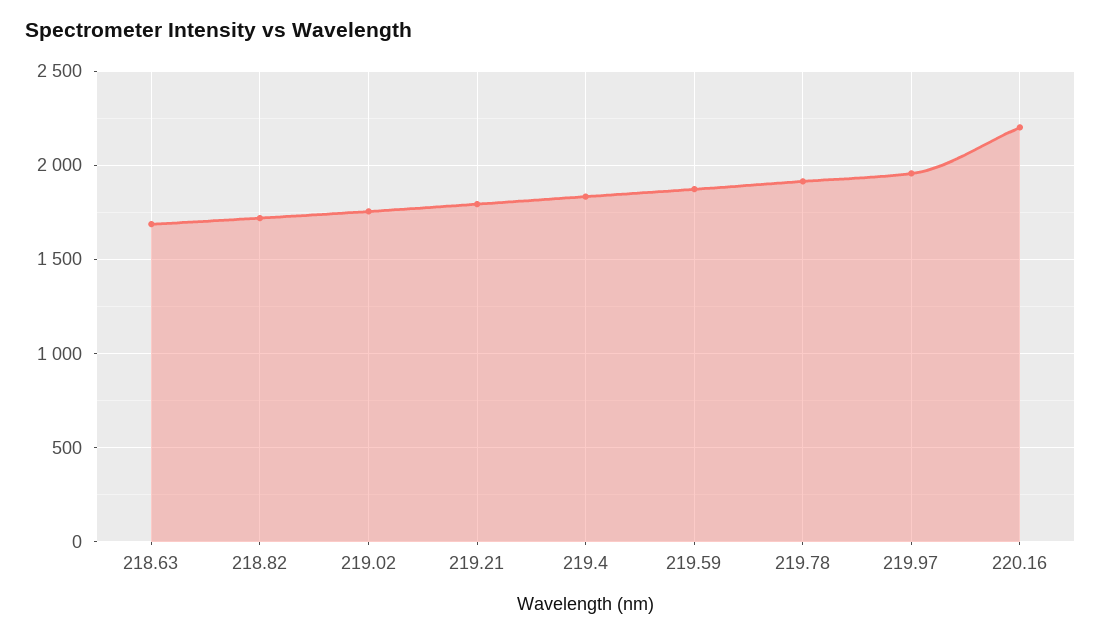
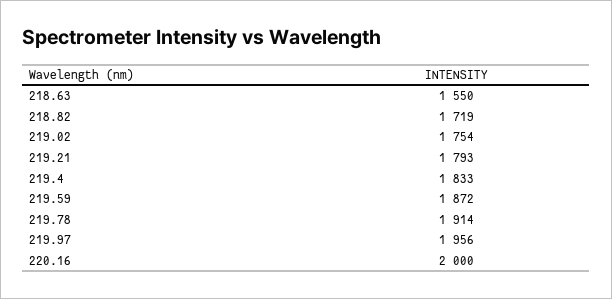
  {
-   "218.63": 1700,
+   "218.63": 1550,
    "218.82": 1719,
    "219.02": 1754,
    "219.21": 1793,
    "219.4": 1833,
    "219.59": 1872,
    "219.78": 1914,
    "219.97": 1956,
-   "220.16": 2200
+   "220.16": 2000
  }

